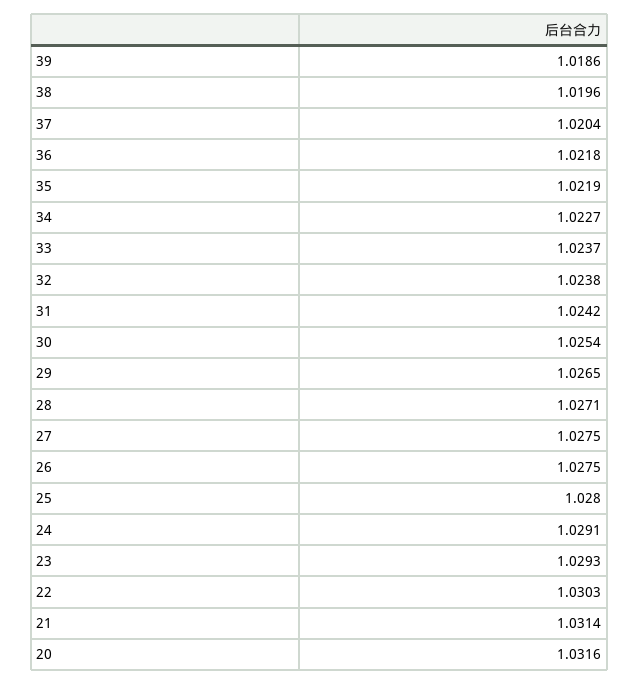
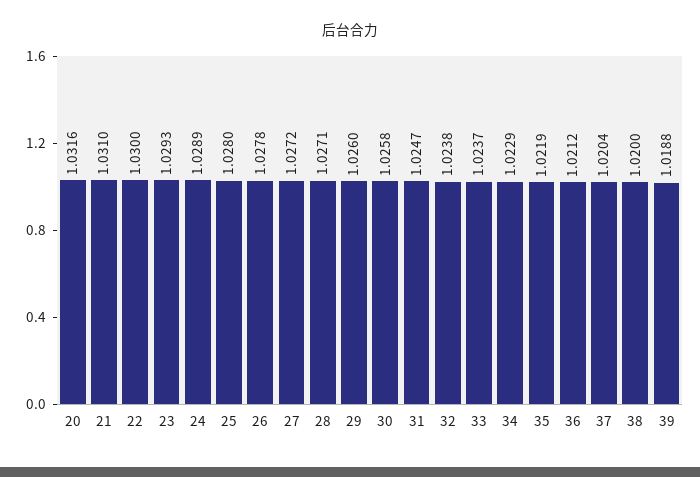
  {
-   "39": 1.0186,
+   "39": 1.0188,
-   "38": 1.0196,
+   "38": 1.02,
    "37": 1.0204,
-   "36": 1.0218,
+   "36": 1.0212,
    "35": 1.0219,
-   "34": 1.0227,
+   "34": 1.0229,
    "33": 1.0237,
    "32": 1.0238,
-   "31": 1.0242,
+   "31": 1.0247,
-   "30": 1.0254,
+   "30": 1.0258,
-   "29": 1.0265,
+   "29": 1.026,
    "28": 1.0271,
-   "27": 1.0275,
+   "27": 1.0272,
-   "26": 1.0275,
+   "26": 1.0278,
    "25": 1.028,
-   "24": 1.0291,
+   "24": 1.0289,
    "23": 1.0293,
-   "22": 1.0303,
+   "22": 1.03,
-   "21": 1.0314,
+   "21": 1.031,
    "20": 1.0316
  }

